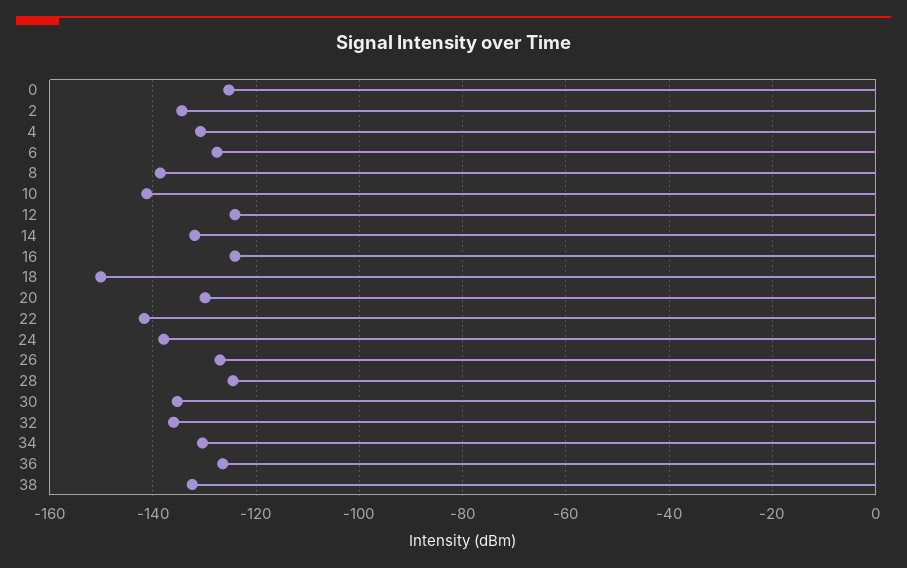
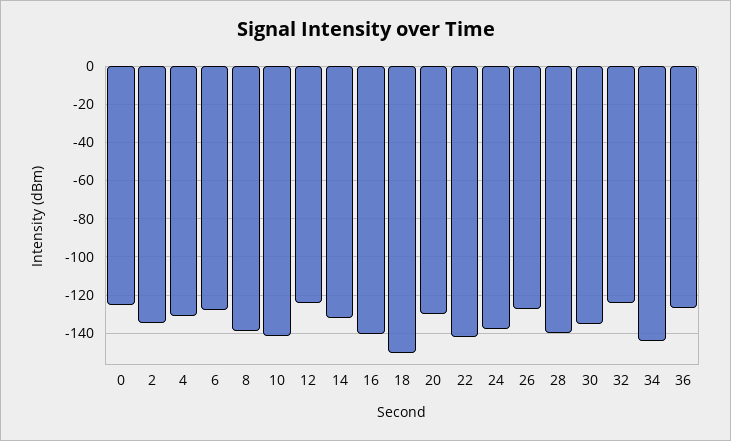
  {
    "0": -126,
    "2": -134,
    "4": -130,
    "6": -128,
    "8": -138,
    "10": -142,
    "12": -124,
    "14": -132,
-   "16": -124,
+   "16": -140,
    "18": -150,
    "20": -130,
    "22": -142,
    "24": -138,
    "26": -128,
-   "28": -124,
+   "28": -140,
    "30": -136,
-   "32": -136,
+   "32": -125,
-   "34": -130,
+   "34": -145,
-   "36": -126,
+   "36": -126
-   "38": -132
  }

